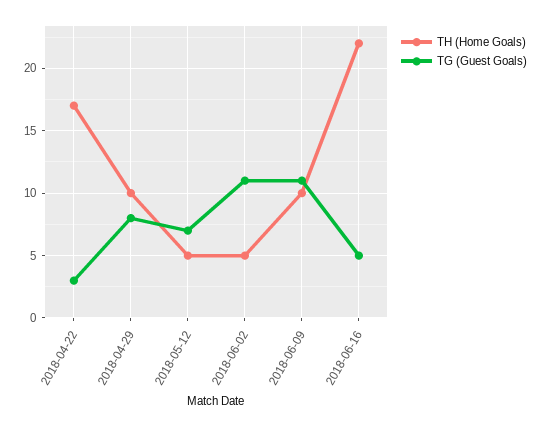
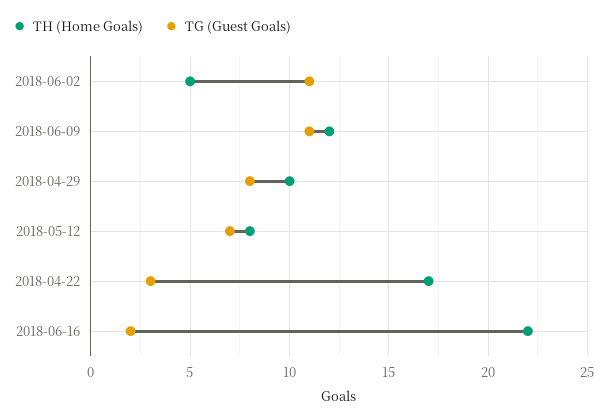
  {
    "TH (Home Goals)": {
      "2018-04-22": 17,
      "2018-04-29": 10,
-     "2018-05-12": 5,
+     "2018-05-12": 8,
      "2018-06-02": 5,
-     "2018-06-09": 10,
+     "2018-06-09": 12,
      "2018-06-16": 22
    },
    "TG (Guest Goals)": {
      "2018-04-22": 3,
      "2018-04-29": 8,
      "2018-05-12": 7,
      "2018-06-02": 11,
      "2018-06-09": 11,
-     "2018-06-16": 5
+     "2018-06-16": 2
    }
  }

